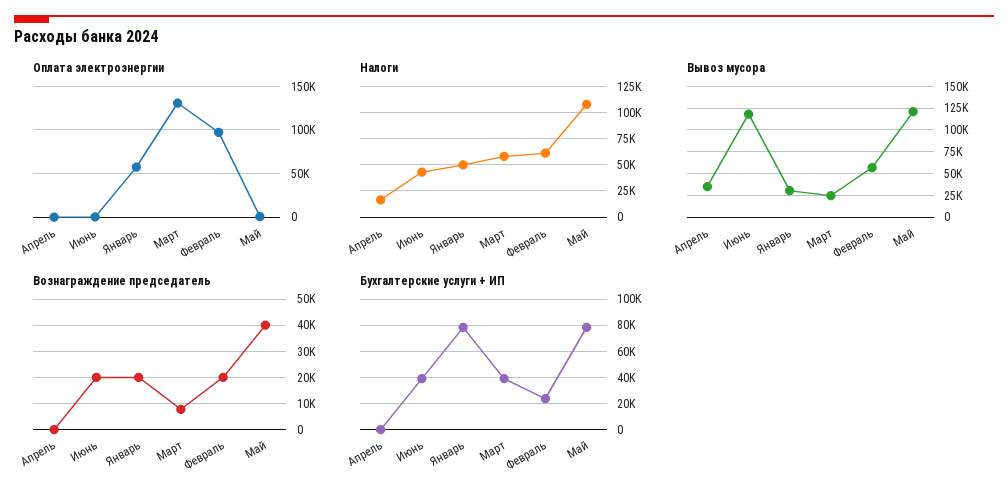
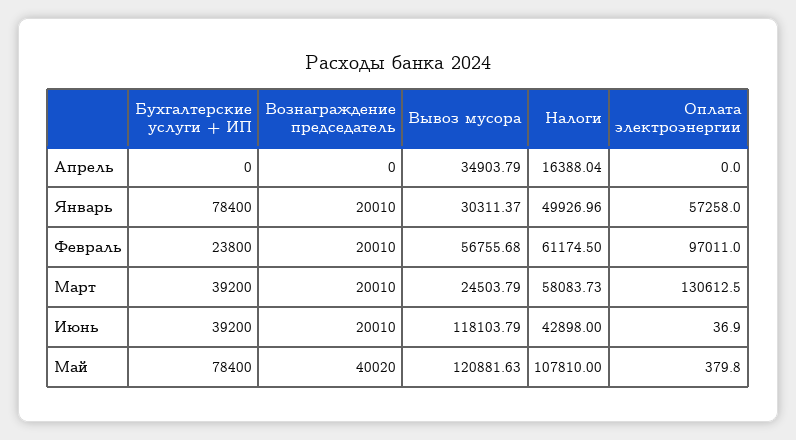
  {
    "Оплата электроэнергии": {
      "Апрель": 0,
      "Июнь": 36.9,
      "Январь": 57258,
      "Март": 130612.5,
      "Февраль": 97011,
      "Май": 379.8
    },
    "Налоги": {
      "Апрель": 16388.04,
      "Июнь": 42898,
      "Январь": 49926.96,
      "Март": 58083.73,
      "Февраль": 61174.5,
      "Май": 107810
    },
    "Вывоз мусора": {
      "Апрель": 34903.79,
      "Июнь": 118103.79,
      "Январь": 30311.37,
      "Март": 24503.79,
      "Февраль": 56755.68,
      "Май": 120881.63
    },
    "Вознаграждение председатель": {
      "Апрель": 0,
      "Июнь": 20010,
      "Январь": 20010,
-     "Март": 7500,
+     "Март": 20010,
      "Февраль": 20010,
      "Май": 40020
    },
    "Бухгалтерские услуги + ИП": {
      "Апрель": 0,
      "Июнь": 39200,
      "Январь": 78400,
      "Март": 39200,
      "Февраль": 23800,
      "Май": 78400
    }
  }

